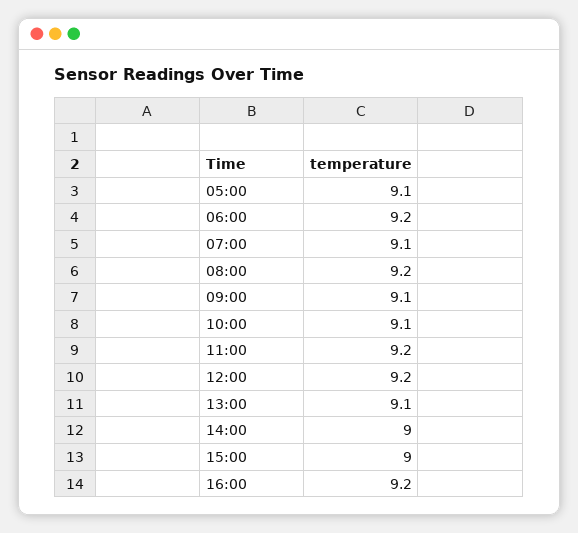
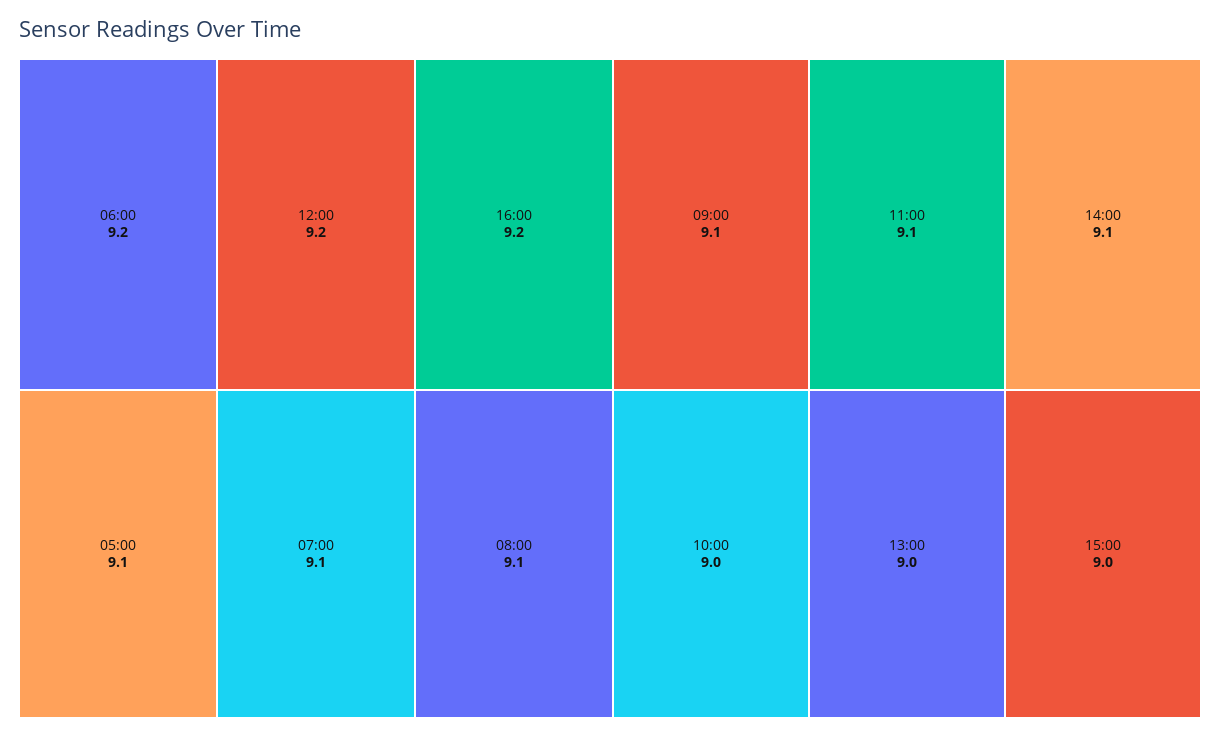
  {
    "05:00": 9.1,
    "06:00": 9.2,
    "07:00": 9.1,
-   "08:00": 9.2,
+   "08:00": 9.1,
    "09:00": 9.1,
-   "10:00": 9.1,
+   "10:00": 9,
-   "11:00": 9.2,
+   "11:00": 9.1,
    "12:00": 9.2,
-   "13:00": 9.1,
+   "13:00": 9,
-   "14:00": 9,
+   "14:00": 9.1,
    "15:00": 9,
    "16:00": 9.2
  }

